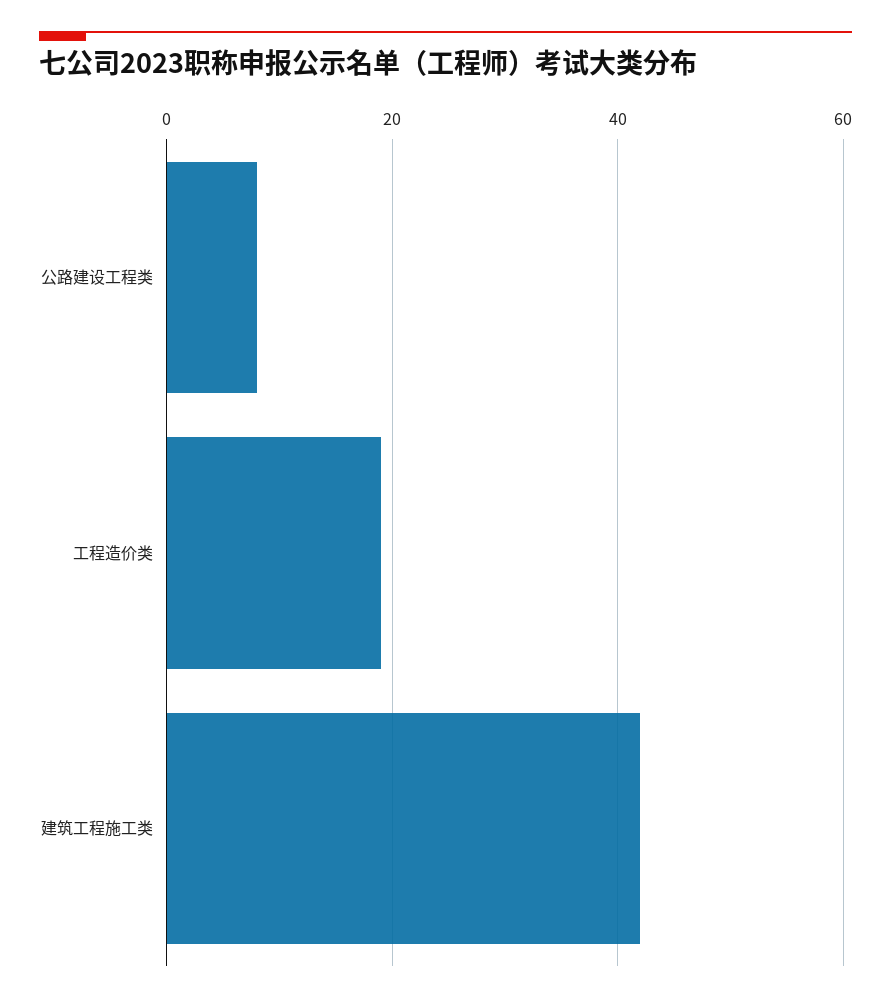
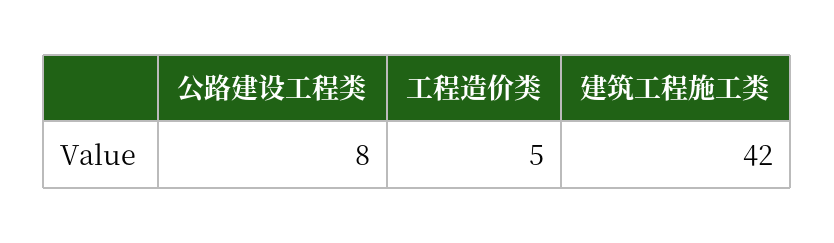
  {
    "公路建设工程类": 8,
-   "工程造价类": 20,
+   "工程造价类": 5,
    "建筑工程施工类": 42
  }

